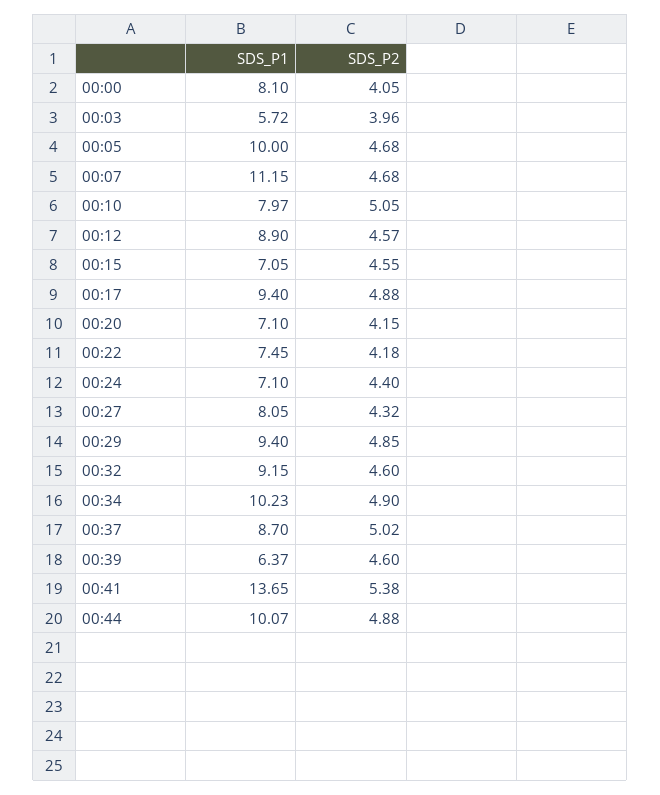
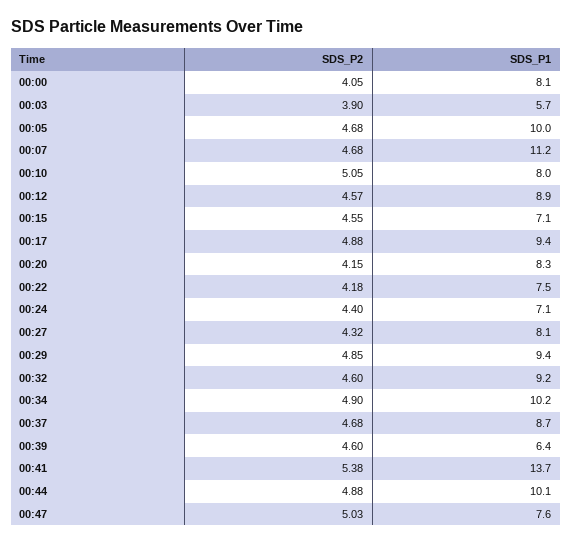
  {
    "SDS_P1": {
      "00:00": 8.1,
      "00:03": 5.72,
      "00:05": 10,
      "00:07": 11.15,
      "00:10": 7.97,
      "00:12": 8.9,
      "00:15": 7.05,
      "00:17": 9.4,
-     "00:20": 7.1,
+     "00:20": 8.3,
      "00:22": 7.45,
      "00:24": 7.1,
      "00:27": 8.05,
      "00:29": 9.4,
      "00:32": 9.15,
      "00:34": 10.23,
      "00:37": 8.7,
      "00:39": 6.37,
      "00:41": 13.65,
-     "00:44": 10.07
+     "00:44": 10.07,
+     "00:47": 7.6
    },
    "SDS_P2": {
      "00:00": 4.05,
-     "00:03": 3.96,
+     "00:03": 3.9,
      "00:05": 4.68,
      "00:07": 4.68,
      "00:10": 5.05,
      "00:12": 4.57,
      "00:15": 4.55,
      "00:17": 4.88,
      "00:20": 4.15,
      "00:22": 4.18,
      "00:24": 4.4,
      "00:27": 4.32,
      "00:29": 4.85,
      "00:32": 4.6,
      "00:34": 4.9,
-     "00:37": 5.02,
+     "00:37": 4.68,
      "00:39": 4.6,
      "00:41": 5.38,
-     "00:44": 4.88
+     "00:44": 4.88,
+     "00:47": 5.03
    }
  }

